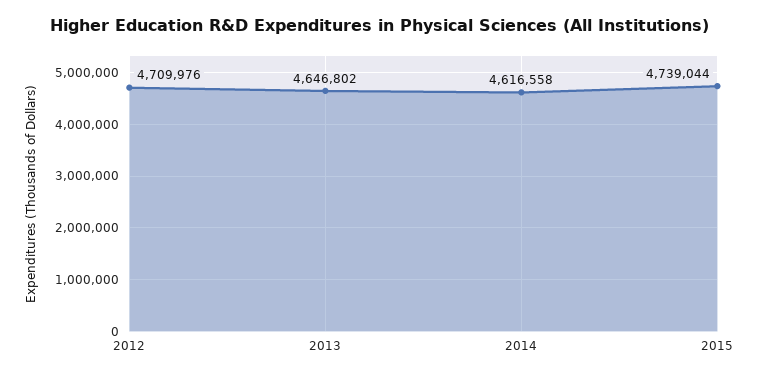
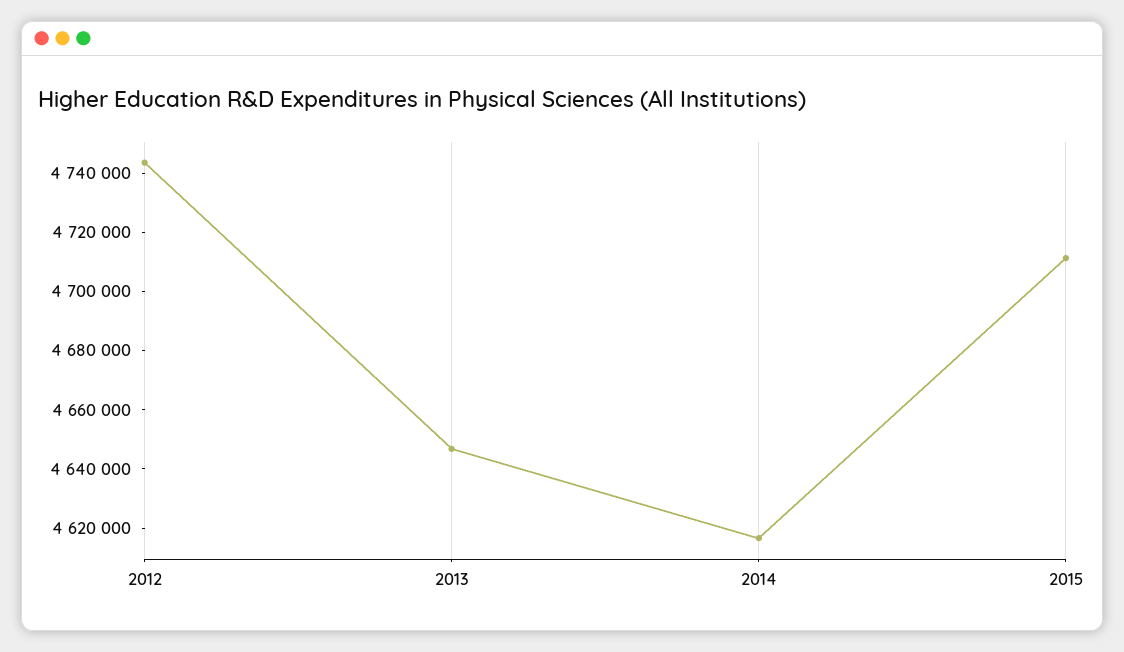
  {
-   "2012": 4709976,
+   "2012": 4745000,
    "2013": 4646802,
    "2014": 4616558,
-   "2015": 4739044
+   "2015": 4710000
  }

